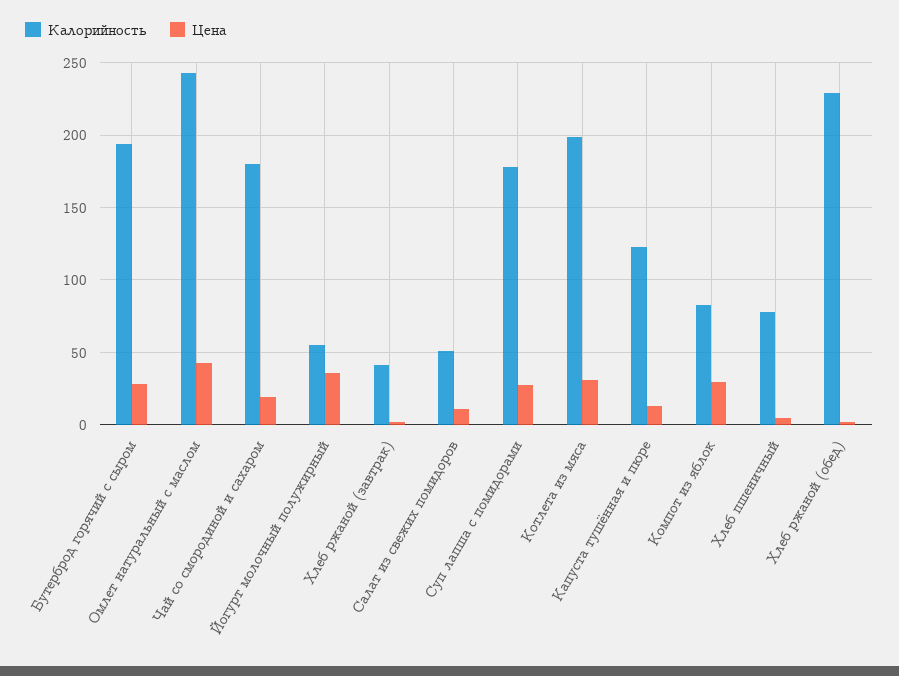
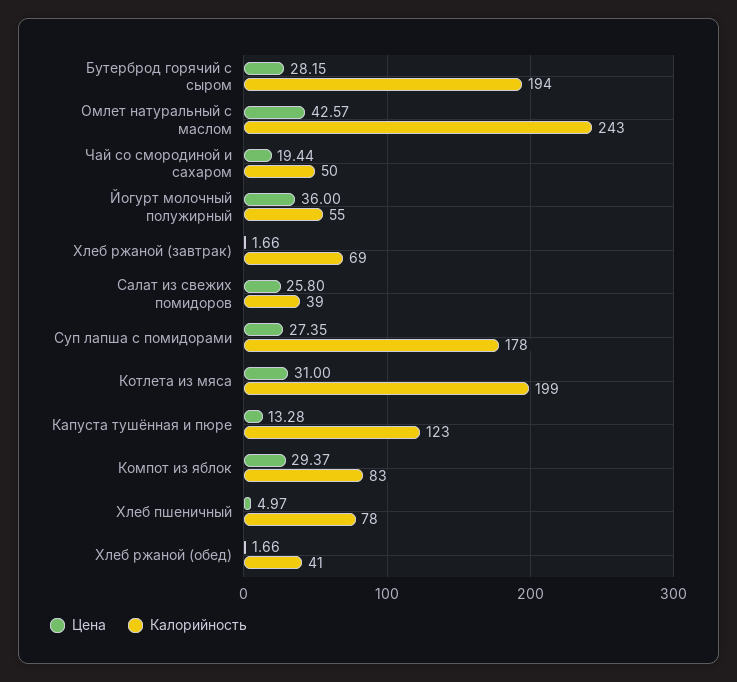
  {
    "Калорийность": {
      "Бутерброд горячий с сыром": 194,
      "Омлет натуральный с маслом": 243,
-     "Чай со смородиной и сахаром": 180,
+     "Чай со смородиной и сахаром": 50,
      "Йогурт молочный полужирный": 55,
-     "Хлеб ржаной (завтрак)": 40,
+     "Хлеб ржаной (завтрак)": 69,
-     "Салат из свежих помидоров": 50,
+     "Салат из свежих помидоров": 39,
      "Суп лапша с помидорами": 178,
      "Котлета из мяса": 199,
      "Капуста тушённая и пюре": 123,
      "Компот из яблок": 83,
      "Хлеб пшеничный": 78,
-     "Хлеб ржаной (обед)": 230
+     "Хлеб ржаной (обед)": 41
    },
    "Цена": {
      "Бутерброд горячий с сыром": 28.15,
      "Омлет натуральный с маслом": 42.57,
      "Чай со смородиной и сахаром": 19.44,
      "Йогурт молочный полужирный": 36,
      "Хлеб ржаной (завтрак)": 1.66,
-     "Салат из свежих помидоров": 10,
+     "Салат из свежих помидоров": 25.8,
      "Суп лапша с помидорами": 27.35,
      "Котлета из мяса": 31,
      "Капуста тушённая и пюре": 13.28,
      "Компот из яблок": 29.37,
      "Хлеб пшеничный": 4.97,
      "Хлеб ржаной (обед)": 1.66
    }
  }

